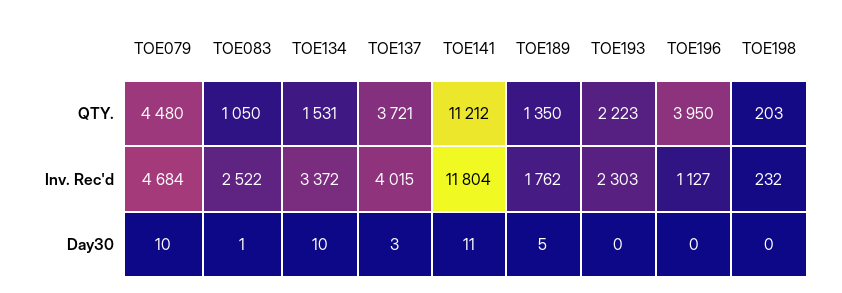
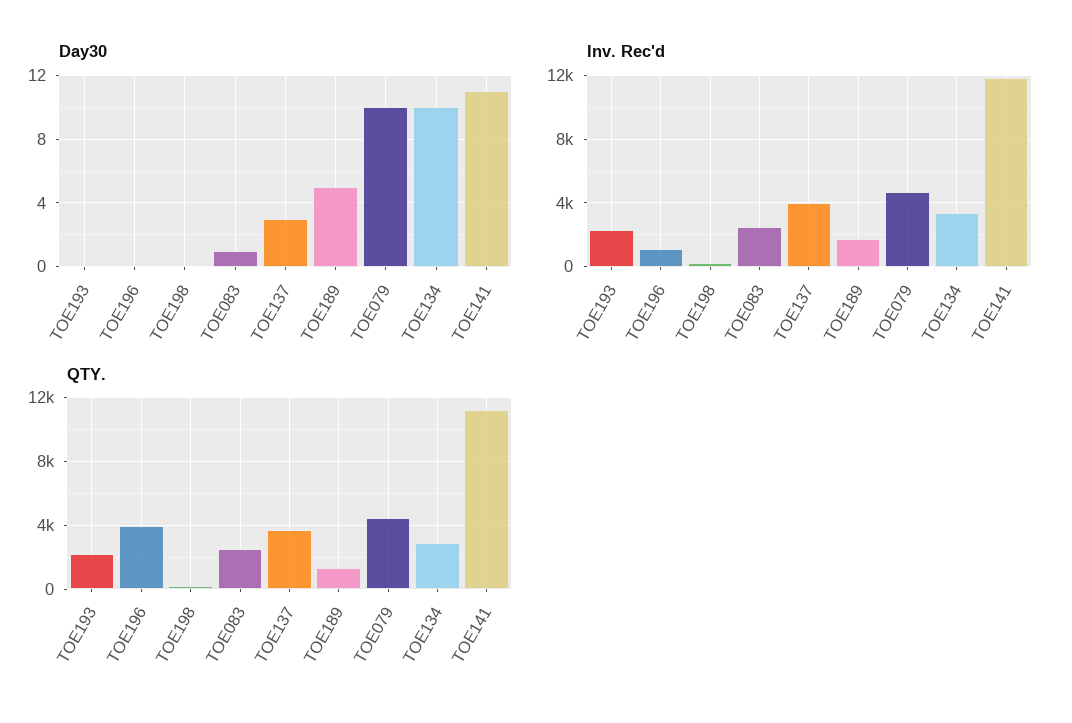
  {
    "QTY.": {
      "TOE079": 4480,
-     "TOE083": 1050,
+     "TOE083": 2500,
-     "TOE134": 1531,
+     "TOE134": 3000,
      "TOE137": 3721,
      "TOE141": 11212,
      "TOE189": 1350,
      "TOE193": 2223,
      "TOE196": 3950,
      "TOE198": 203
    },
    "Inv. Rec'd": {
      "TOE079": 4684,
      "TOE083": 2522,
      "TOE134": 3372,
      "TOE137": 4015,
      "TOE141": 11804,
      "TOE189": 1762,
      "TOE193": 2303,
      "TOE196": 1127,
      "TOE198": 232
    },
    "Day30": {
      "TOE079": 10,
      "TOE083": 1,
      "TOE134": 10,
      "TOE137": 3,
      "TOE141": 11,
      "TOE189": 5,
      "TOE193": 0,
      "TOE196": 0,
      "TOE198": 0
    }
  }

